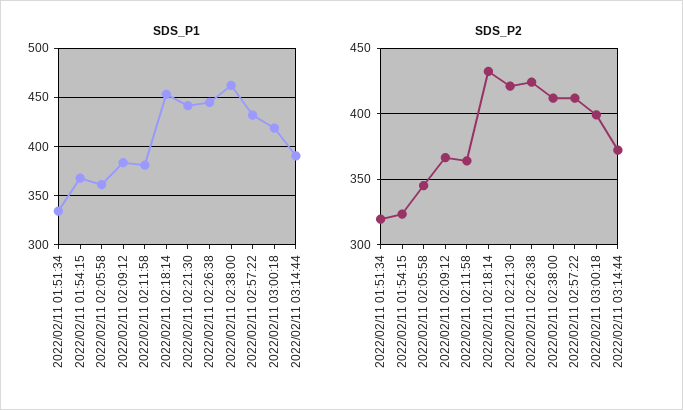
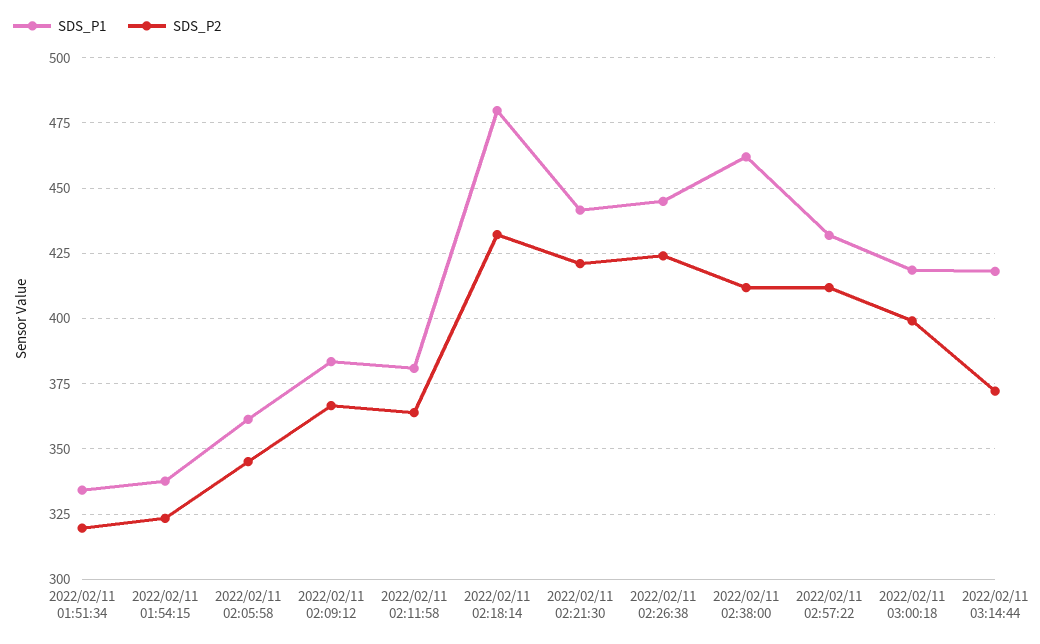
  {
    "SDS_P1": {
      "2022/02/11 01:51:34": 335,
-     "2022/02/11 01:54:15": 370,
+     "2022/02/11 01:54:15": 337.5,
      "2022/02/11 02:05:58": 362.5,
      "2022/02/11 02:09:12": 382.5,
      "2022/02/11 02:11:58": 380,
-     "2022/02/11 02:18:14": 450,
+     "2022/02/11 02:18:14": 480,
      "2022/02/11 02:21:30": 442.5,
      "2022/02/11 02:26:38": 445,
      "2022/02/11 02:38:00": 462.5,
      "2022/02/11 02:57:22": 432.5,
      "2022/02/11 03:00:18": 417.5,
-     "2022/02/11 03:14:44": 390
+     "2022/02/11 03:14:44": 417.5
    },
    "SDS_P2": {
      "2022/02/11 01:51:34": 320,
      "2022/02/11 01:54:15": 322.5,
      "2022/02/11 02:05:58": 345,
      "2022/02/11 02:09:12": 367.5,
      "2022/02/11 02:11:58": 365,
      "2022/02/11 02:18:14": 432.5,
      "2022/02/11 02:21:30": 420,
      "2022/02/11 02:26:38": 425,
      "2022/02/11 02:38:00": 412.5,
      "2022/02/11 02:57:22": 412.5,
      "2022/02/11 03:00:18": 400,
      "2022/02/11 03:14:44": 372.5
    }
  }

